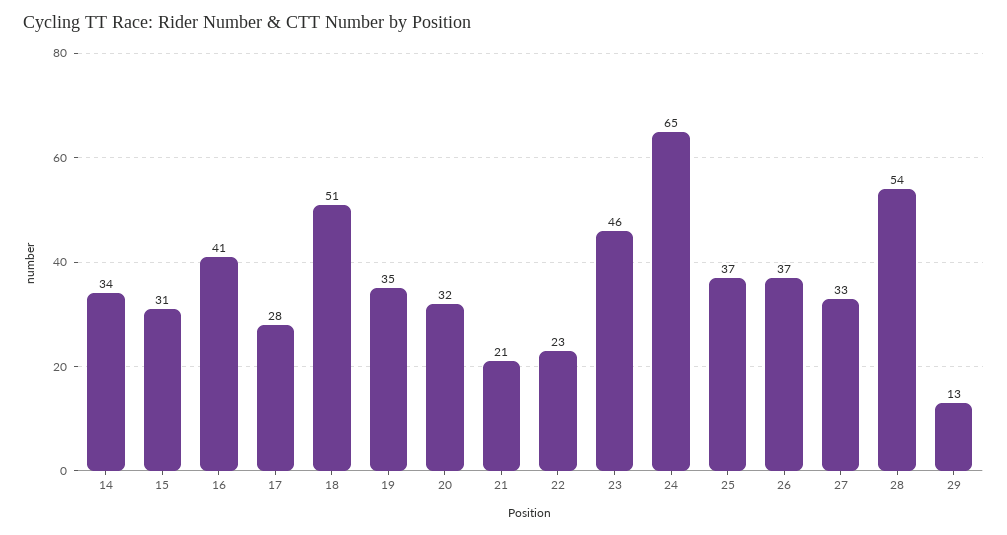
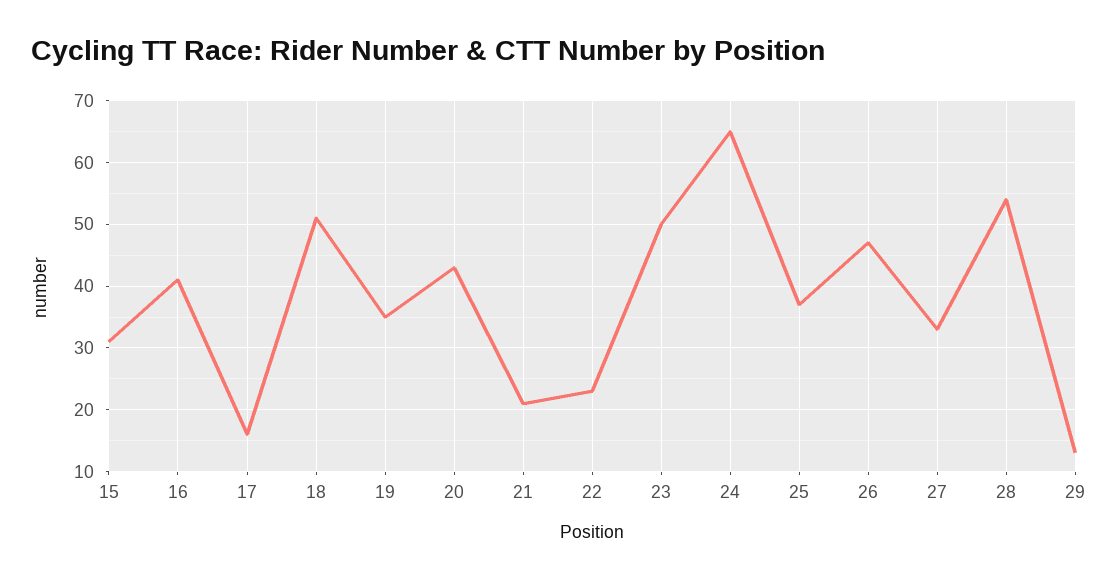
  {
-   "14": 34,
    "15": 31,
    "16": 41,
-   "17": 28,
+   "17": 16,
    "18": 51,
    "19": 35,
-   "20": 32,
+   "20": 43,
    "21": 21,
    "22": 23,
-   "23": 46,
+   "23": 50,
    "24": 65,
    "25": 37,
-   "26": 37,
+   "26": 47,
    "27": 33,
    "28": 54,
    "29": 13
  }

